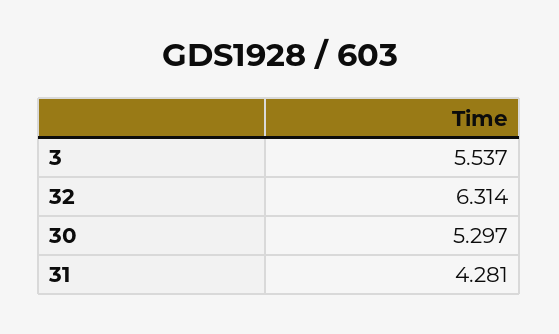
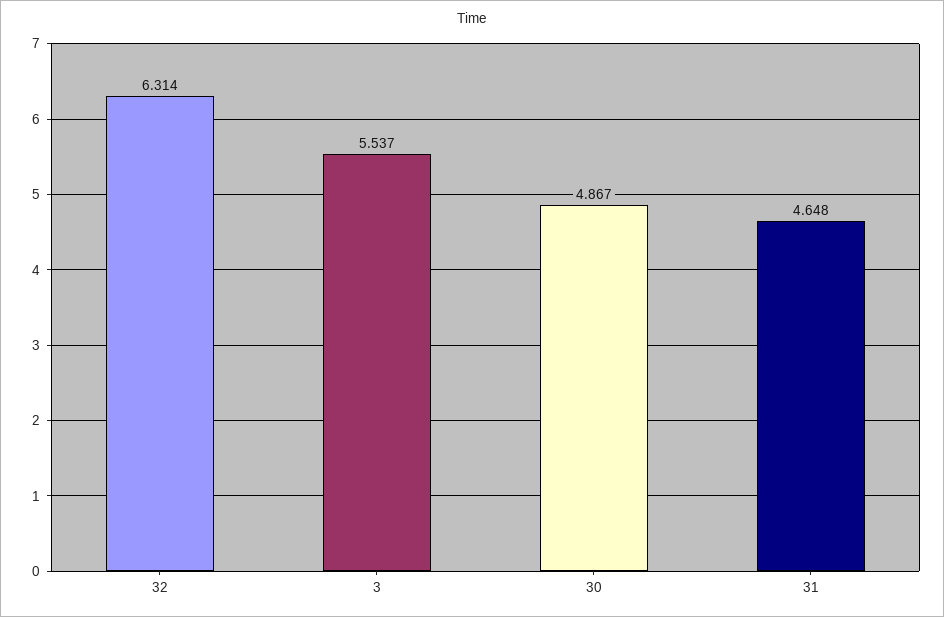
  {
    "3": 5.537,
    "32": 6.314,
-   "30": 5.297,
+   "30": 4.867,
-   "31": 4.281
+   "31": 4.648
  }

